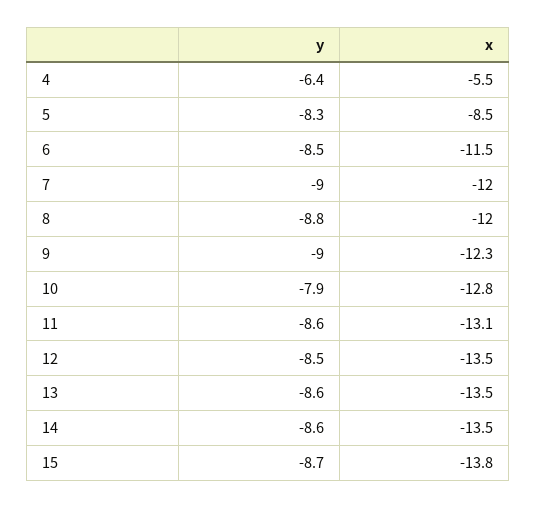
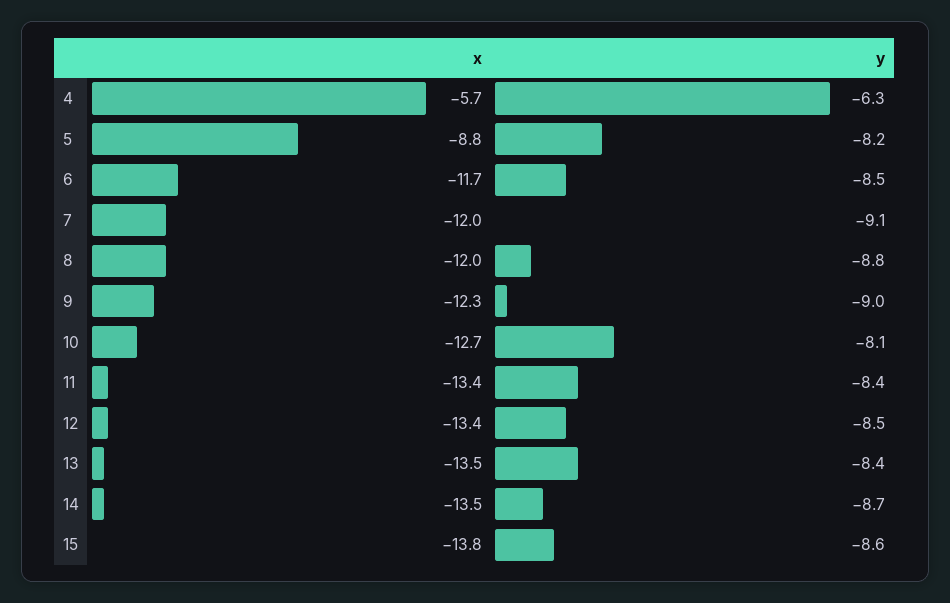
  {
    "y": {
-     "4": -6.4,
+     "4": -6.3,
-     "5": -8.3,
+     "5": -8.2,
      "6": -8.5,
-     "7": -9,
+     "7": -9.1,
      "8": -8.8,
      "9": -9,
-     "10": -7.9,
+     "10": -8.1,
-     "11": -8.6,
+     "11": -8.4,
      "12": -8.5,
-     "13": -8.6,
+     "13": -8.4,
-     "14": -8.6,
+     "14": -8.7,
-     "15": -8.7
+     "15": -8.6
    },
    "x": {
-     "4": -5.5,
+     "4": -5.7,
-     "5": -8.5,
+     "5": -8.8,
-     "6": -11.5,
+     "6": -11.7,
      "7": -12,
      "8": -12,
      "9": -12.3,
-     "10": -12.8,
+     "10": -12.7,
-     "11": -13.1,
+     "11": -13.4,
-     "12": -13.5,
+     "12": -13.4,
      "13": -13.5,
      "14": -13.5,
      "15": -13.8
    }
  }

